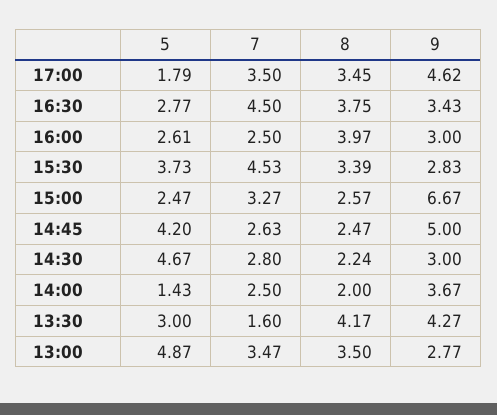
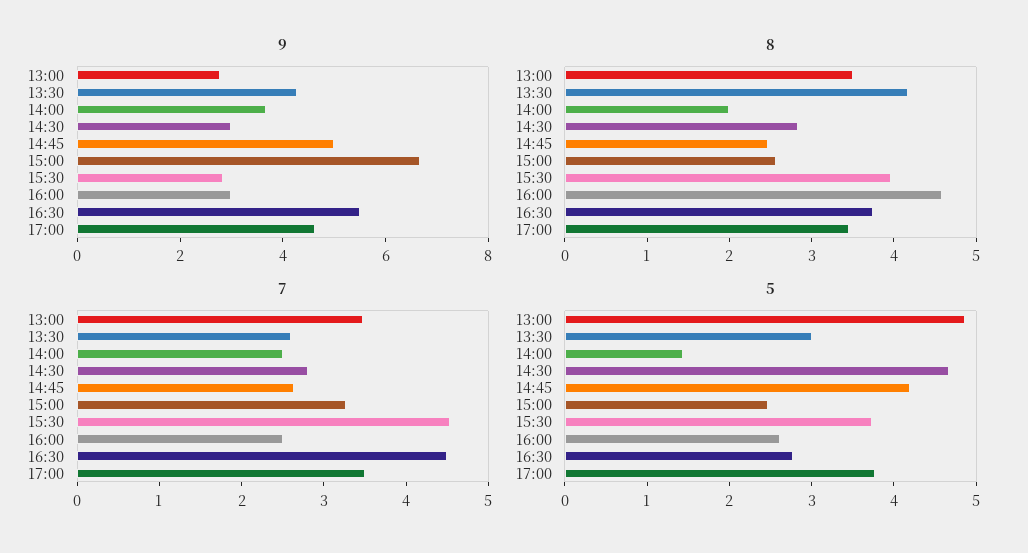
  {
    "5": {
-     "17:00": 1.79,
+     "17:00": 3.8,
      "16:30": 2.77,
      "16:00": 2.61,
      "15:30": 3.73,
      "15:00": 2.47,
      "14:45": 4.2,
      "14:30": 4.67,
      "14:00": 1.43,
      "13:30": 3,
      "13:00": 4.87
    },
    "7": {
      "17:00": 3.5,
      "16:30": 4.5,
      "16:00": 2.5,
      "15:30": 4.53,
      "15:00": 3.27,
      "14:45": 2.63,
      "14:30": 2.8,
      "14:00": 2.5,
-     "13:30": 1.6,
+     "13:30": 2.6,
      "13:00": 3.47
    },
    "8": {
      "17:00": 3.45,
      "16:30": 3.75,
-     "16:00": 3.97,
+     "16:00": 4.6,
-     "15:30": 3.39,
+     "15:30": 4,
      "15:00": 2.57,
      "14:45": 2.47,
-     "14:30": 2.24,
+     "14:30": 2.8,
      "14:00": 2,
      "13:30": 4.17,
      "13:00": 3.5
    },
    "9": {
      "17:00": 4.62,
-     "16:30": 3.43,
+     "16:30": 5.5,
      "16:00": 3,
      "15:30": 2.83,
      "15:00": 6.67,
      "14:45": 5,
      "14:30": 3,
      "14:00": 3.67,
      "13:30": 4.27,
      "13:00": 2.77
    }
  }

